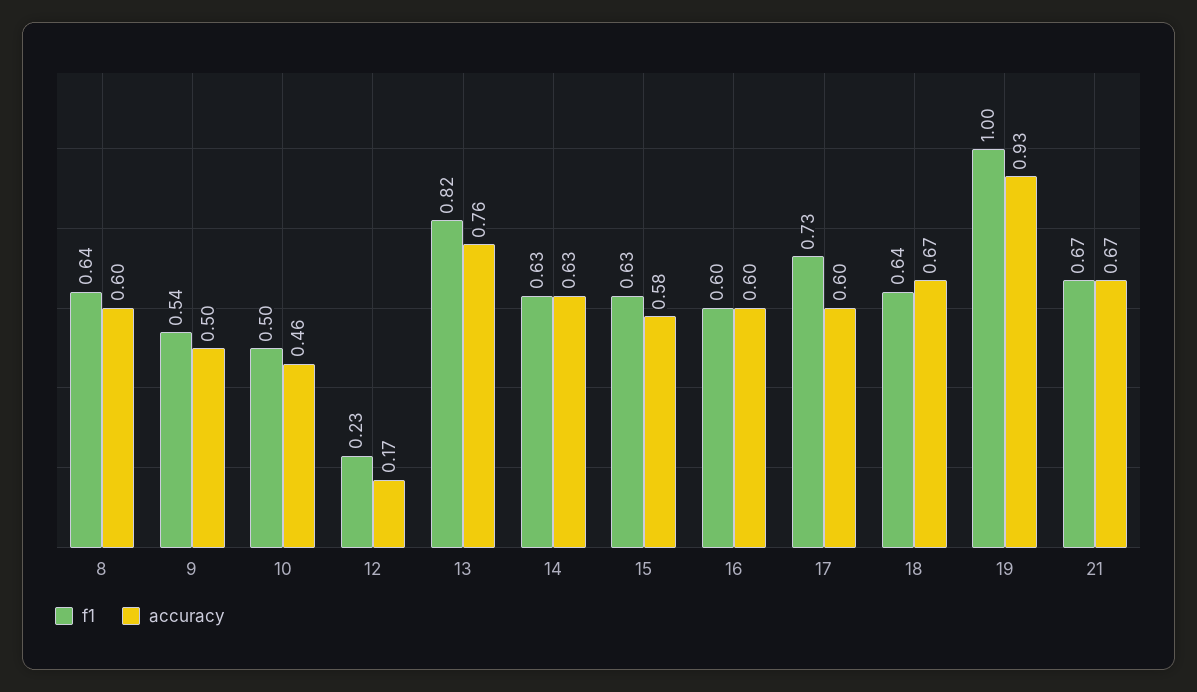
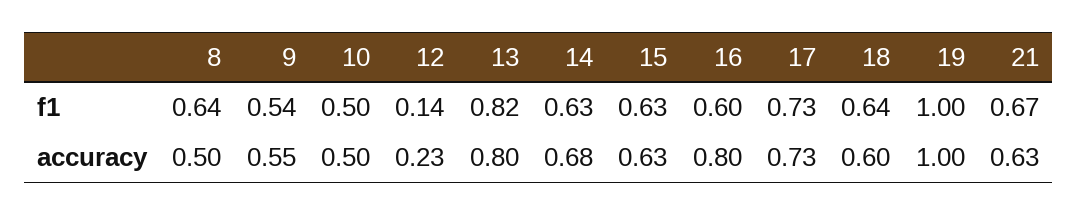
  {
    "f1": {
      "8": 0.64,
      "9": 0.54,
      "10": 0.5,
-     "12": 0.23,
+     "12": 0.14,
      "13": 0.82,
      "14": 0.63,
      "15": 0.63,
      "16": 0.6,
      "17": 0.73,
      "18": 0.64,
      "19": 1,
      "21": 0.67
    },
    "accuracy": {
-     "8": 0.6,
+     "8": 0.5,
-     "9": 0.5,
+     "9": 0.55,
-     "10": 0.46,
+     "10": 0.5,
-     "12": 0.17,
+     "12": 0.23,
-     "13": 0.76,
+     "13": 0.8,
-     "14": 0.63,
+     "14": 0.68,
-     "15": 0.58,
+     "15": 0.63,
-     "16": 0.6,
+     "16": 0.8,
-     "17": 0.6,
+     "17": 0.73,
-     "18": 0.67,
+     "18": 0.6,
-     "19": 0.93,
+     "19": 1,
-     "21": 0.67
+     "21": 0.63
    }
  }

